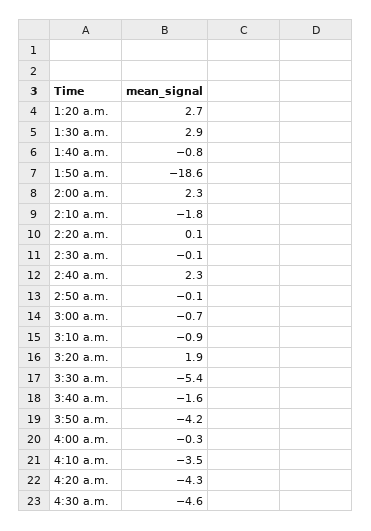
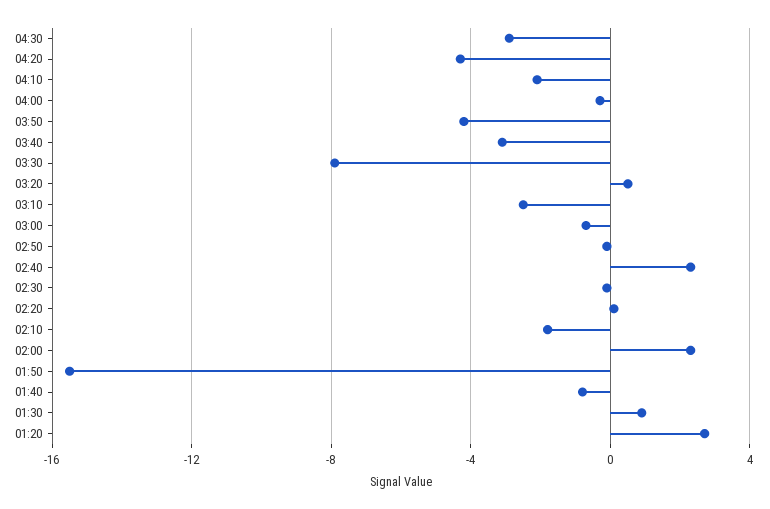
  {
    "1:20 a.m.": 2.7,
-   "1:30 a.m.": 2.9,
+   "1:30 a.m.": 1,
    "1:40 a.m.": -0.8,
-   "1:50 a.m.": -18.6,
+   "1:50 a.m.": -15.5,
    "2:00 a.m.": 2.3,
    "2:10 a.m.": -1.8,
    "2:20 a.m.": 0.1,
    "2:30 a.m.": -0.1,
    "2:40 a.m.": 2.3,
    "2:50 a.m.": -0.1,
    "3:00 a.m.": -0.7,
-   "3:10 a.m.": -0.9,
+   "3:10 a.m.": -2.5,
-   "3:20 a.m.": 1.9,
+   "3:20 a.m.": 0.5,
-   "3:30 a.m.": -5.4,
+   "3:30 a.m.": -8,
-   "3:40 a.m.": -1.6,
+   "3:40 a.m.": -3,
    "3:50 a.m.": -4.2,
    "4:00 a.m.": -0.3,
-   "4:10 a.m.": -3.5,
+   "4:10 a.m.": -2,
    "4:20 a.m.": -4.3,
-   "4:30 a.m.": -4.6
+   "4:30 a.m.": -3
  }

